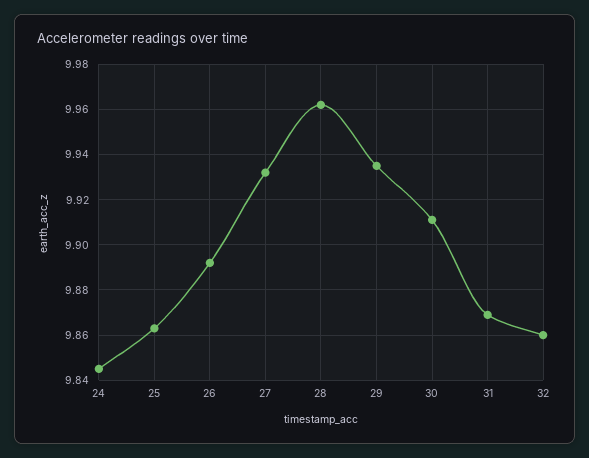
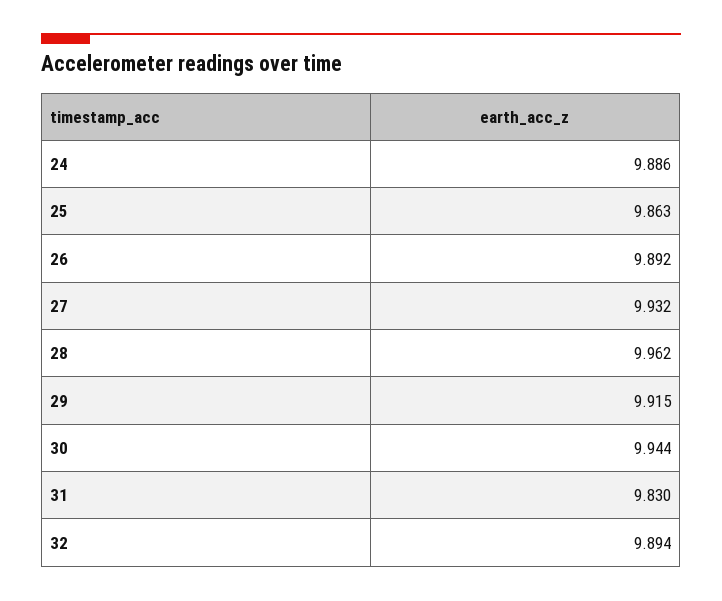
  {
-   "24": 9.845,
+   "24": 9.886,
    "25": 9.863,
    "26": 9.892,
    "27": 9.932,
    "28": 9.962,
-   "29": 9.935,
+   "29": 9.915,
-   "30": 9.91,
+   "30": 9.944,
-   "31": 9.87,
+   "31": 9.83,
-   "32": 9.86
+   "32": 9.894
  }

